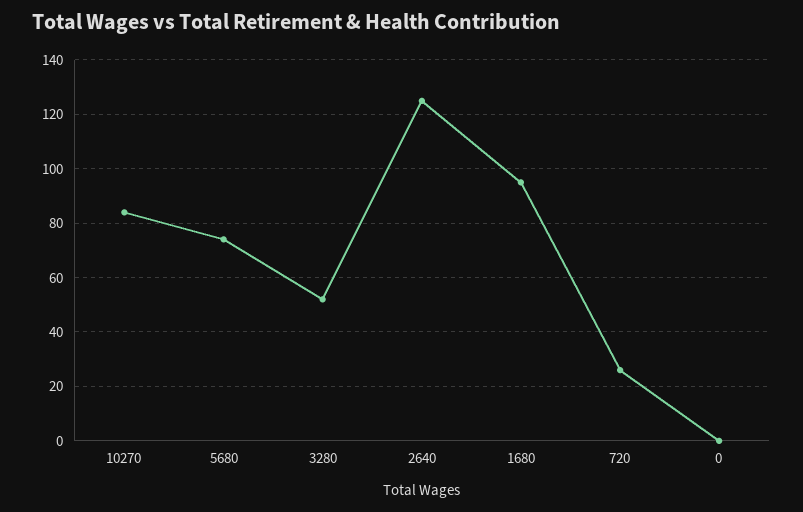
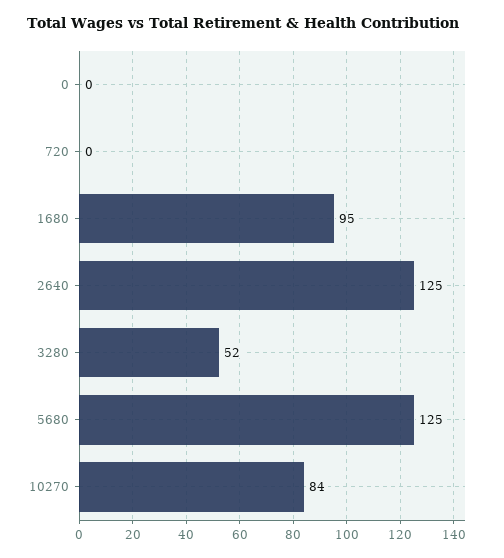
  {
    "10270": 84,
-   "5680": 75,
+   "5680": 125,
    "3280": 52,
    "2640": 125,
    "1680": 95,
-   "720": 25,
+   "720": 0,
    "0": 0
  }

